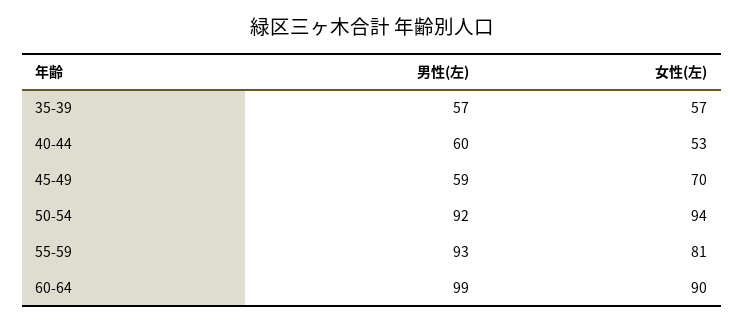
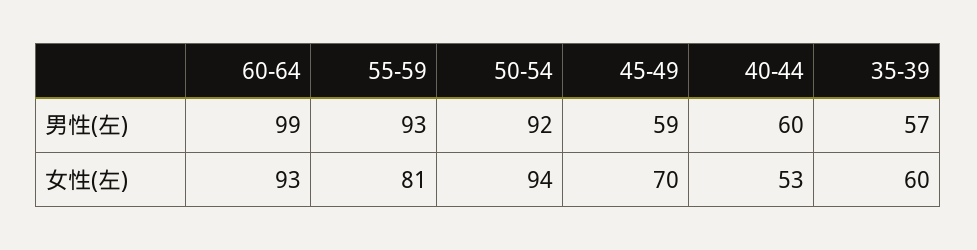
  {
    "男性(左)": {
      "35-39": 57,
      "40-44": 60,
      "45-49": 59,
      "50-54": 92,
      "55-59": 93,
      "60-64": 99
    },
    "女性(左)": {
-     "35-39": 57,
+     "35-39": 60,
      "40-44": 53,
      "45-49": 70,
      "50-54": 94,
      "55-59": 81,
-     "60-64": 90
+     "60-64": 93
    }
  }

